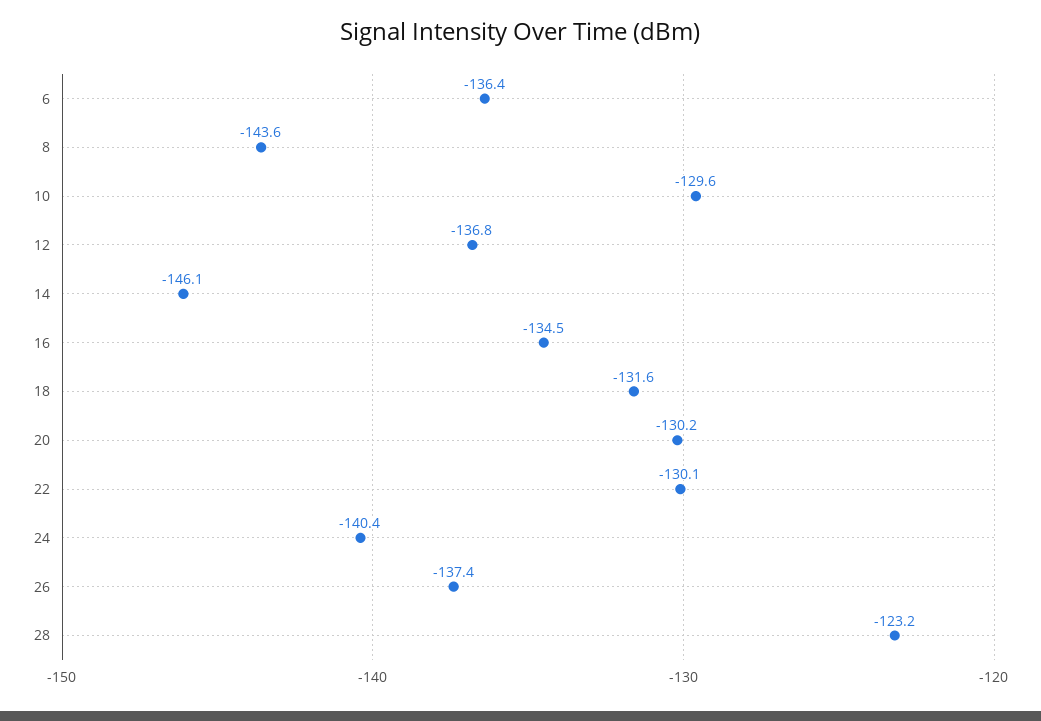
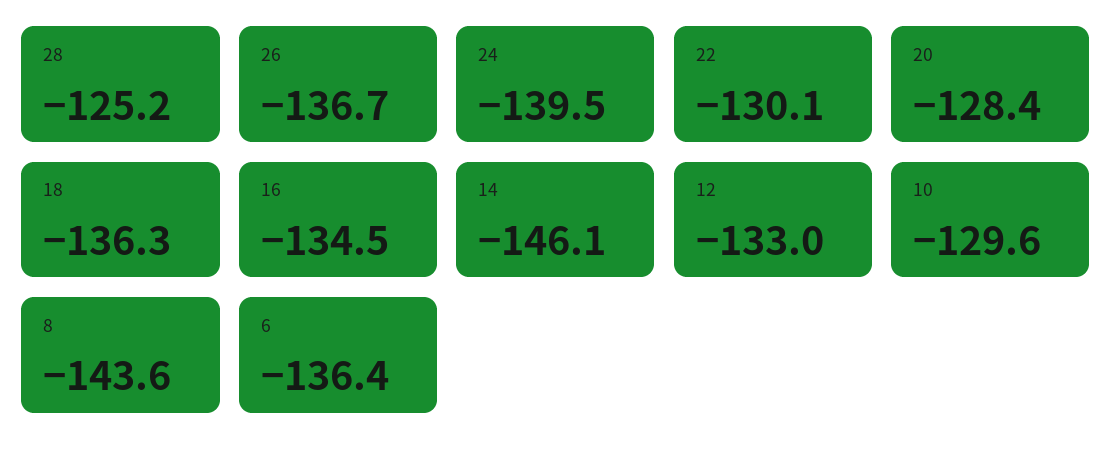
  {
    "6": -136.4,
    "8": -143.6,
    "10": -129.6,
-   "12": -136.8,
+   "12": -133,
    "14": -146.1,
    "16": -134.5,
-   "18": -131.6,
+   "18": -136.3,
-   "20": -130.2,
+   "20": -128.4,
    "22": -130.1,
-   "24": -140.4,
+   "24": -139.5,
-   "26": -137.4,
+   "26": -136.7,
-   "28": -123.2
+   "28": -125.2
  }

